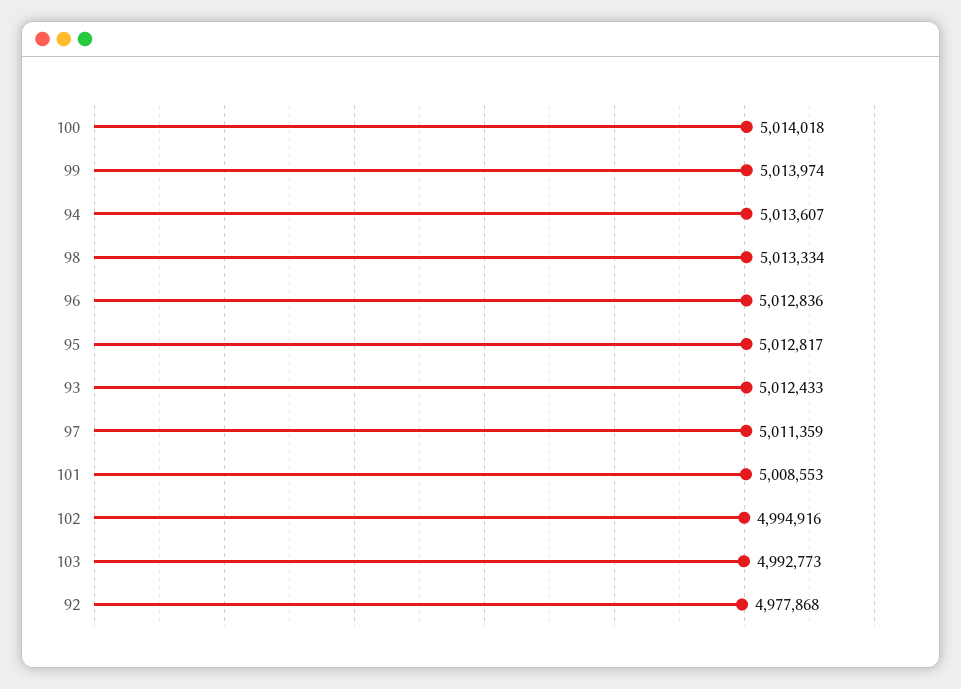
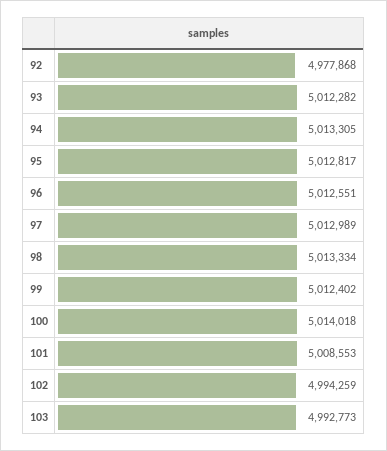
  {
    "100": 5014018,
-   "99": 5013974,
+   "99": 5012402,
-   "94": 5013607,
+   "94": 5013305,
    "98": 5013334,
-   "96": 5012836,
+   "96": 5012551,
    "95": 5012817,
-   "93": 5012433,
+   "93": 5012282,
-   "97": 5011359,
+   "97": 5012989,
    "101": 5008553,
-   "102": 4994916,
+   "102": 4994259,
    "103": 4992773,
    "92": 4977868
  }

